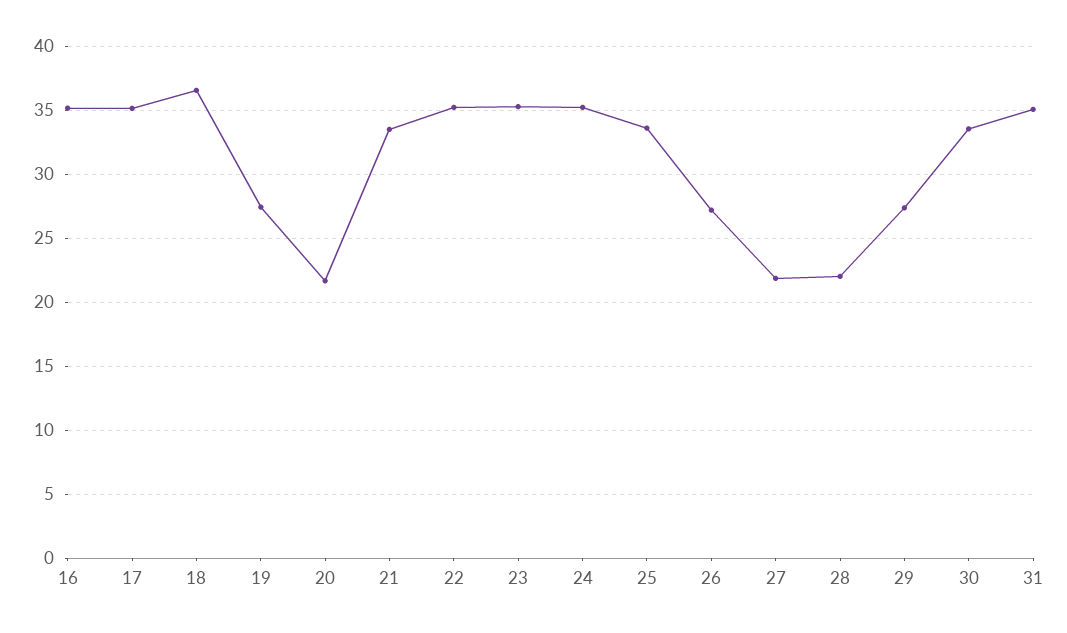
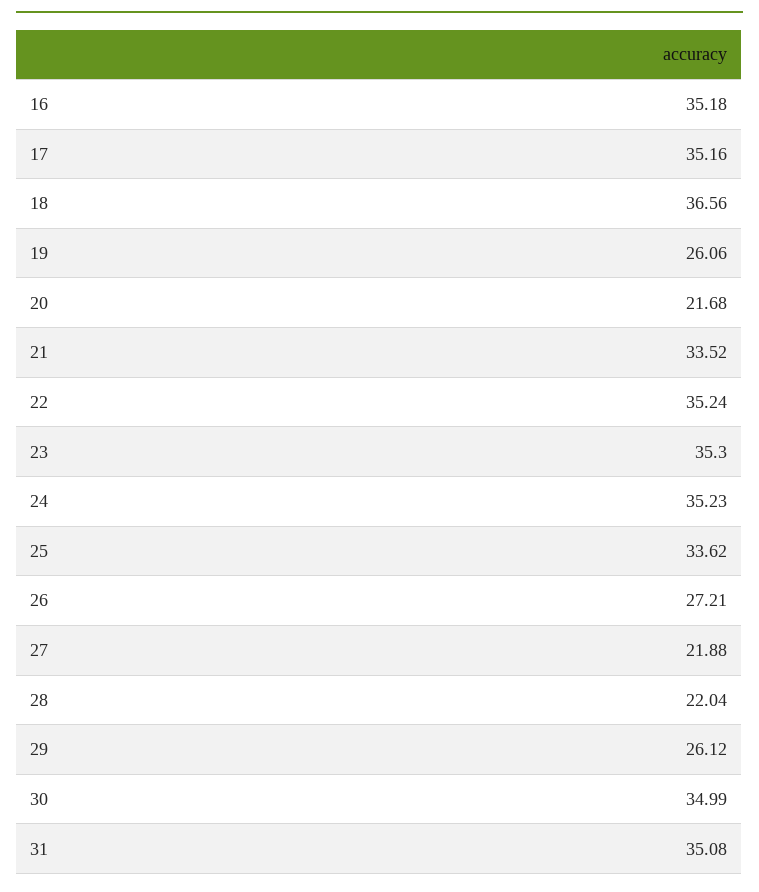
  {
    "16": 35.18,
    "17": 35.16,
    "18": 36.56,
-   "19": 27.5,
+   "19": 26.06,
    "20": 21.68,
    "21": 33.52,
    "22": 35.24,
    "23": 35.3,
    "24": 35.23,
    "25": 33.62,
    "26": 27.21,
    "27": 21.88,
    "28": 22.04,
-   "29": 27.5,
+   "29": 26.12,
-   "30": 33.5,
+   "30": 34.99,
    "31": 35.08
  }

